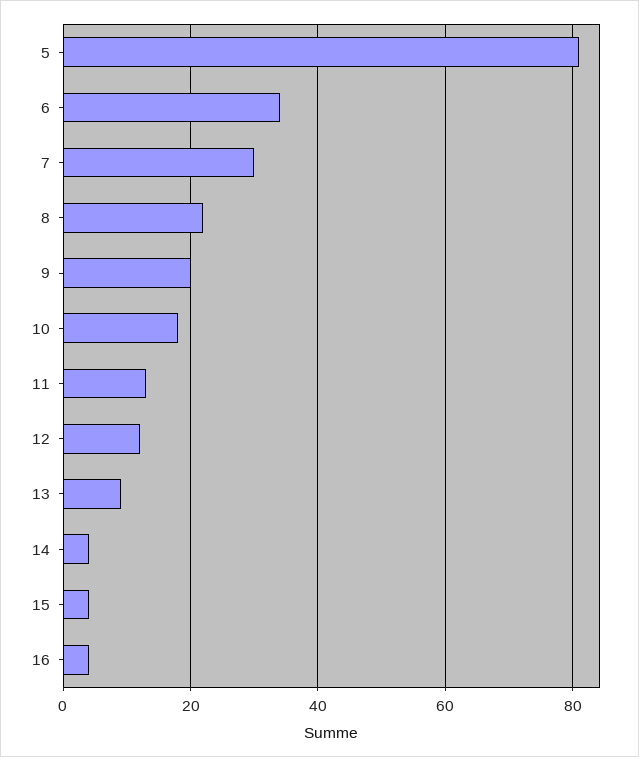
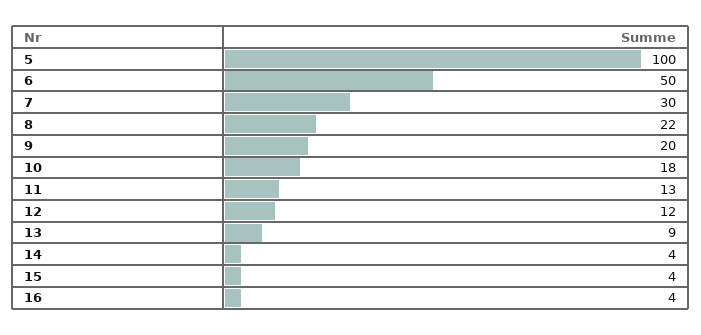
  {
-   "5": 80,
+   "5": 100,
-   "6": 35,
+   "6": 50,
    "7": 30,
    "8": 22,
    "9": 20,
    "10": 18,
    "11": 13,
    "12": 12,
    "13": 9,
    "14": 4,
    "15": 4,
    "16": 4
  }

